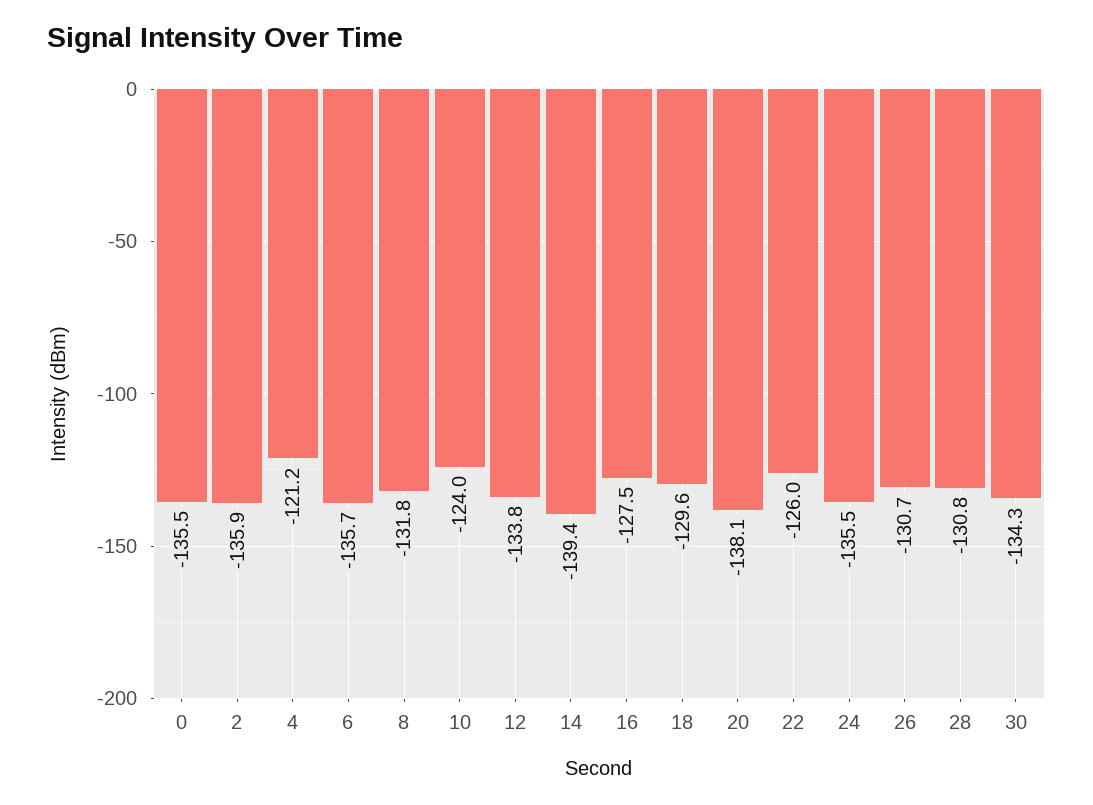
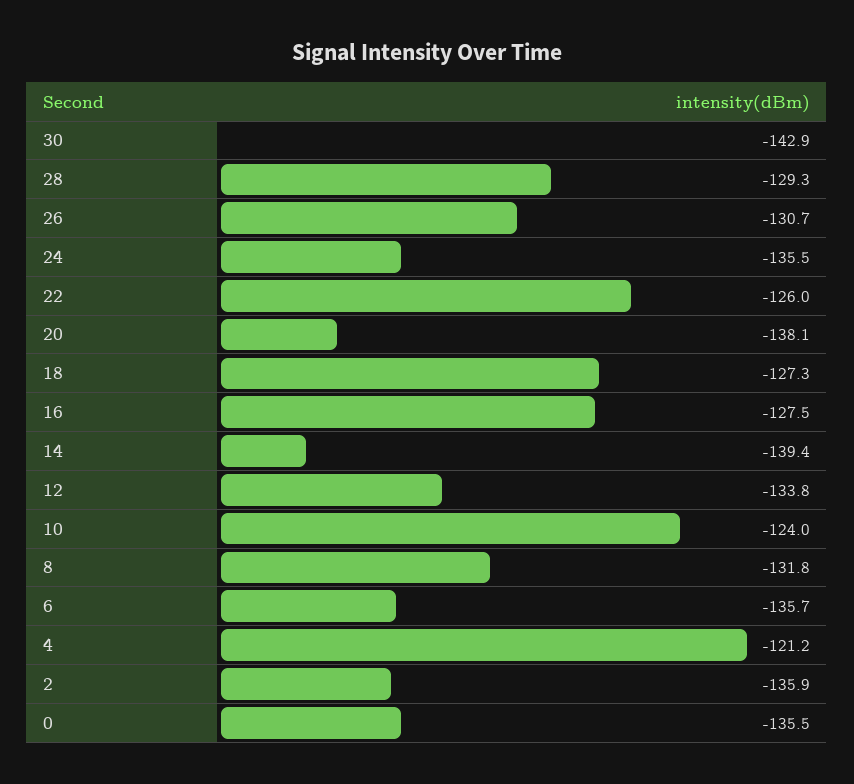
  {
    "0": -135.5,
    "2": -135.9,
    "4": -121.2,
    "6": -135.7,
    "8": -131.8,
    "10": -124,
    "12": -133.8,
    "14": -139.4,
    "16": -127.5,
-   "18": -129.6,
+   "18": -127.3,
    "20": -138.1,
    "22": -126,
    "24": -135.5,
    "26": -130.7,
-   "28": -130.8,
+   "28": -129.3,
-   "30": -134.3
+   "30": -142.9
  }

